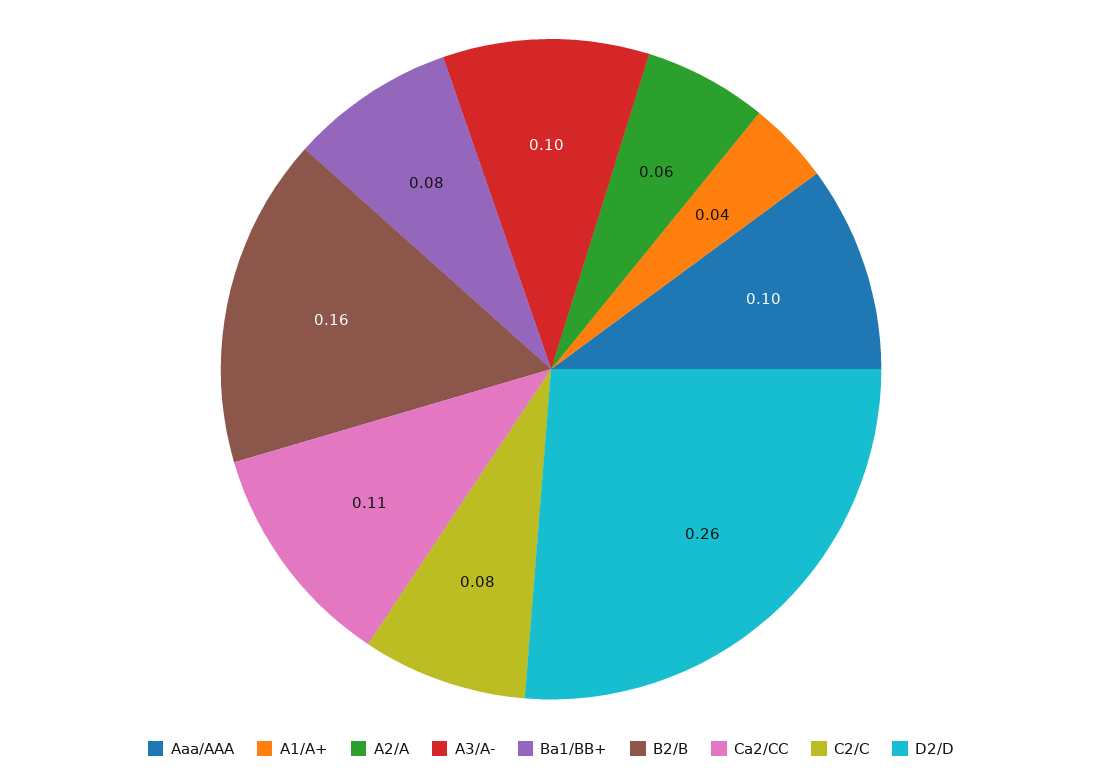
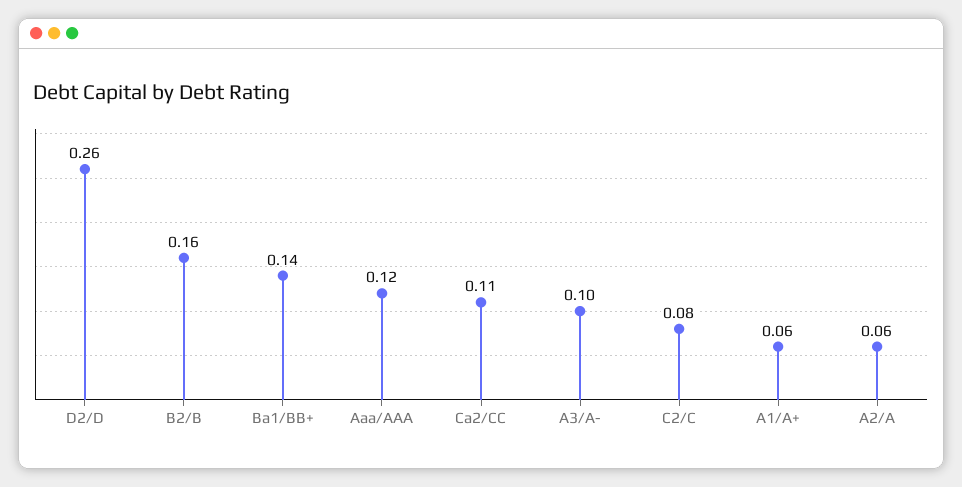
  {
-   "Aaa/AAA": 0.1,
+   "Aaa/AAA": 0.12,
-   "A1/A+": 0.04,
+   "A1/A+": 0.06,
    "A2/A": 0.06,
    "A3/A-": 0.1,
-   "Ba1/BB+": 0.08,
+   "Ba1/BB+": 0.14,
    "B2/B": 0.16,
    "Ca2/CC": 0.11,
    "C2/C": 0.08,
    "D2/D": 0.26
  }

